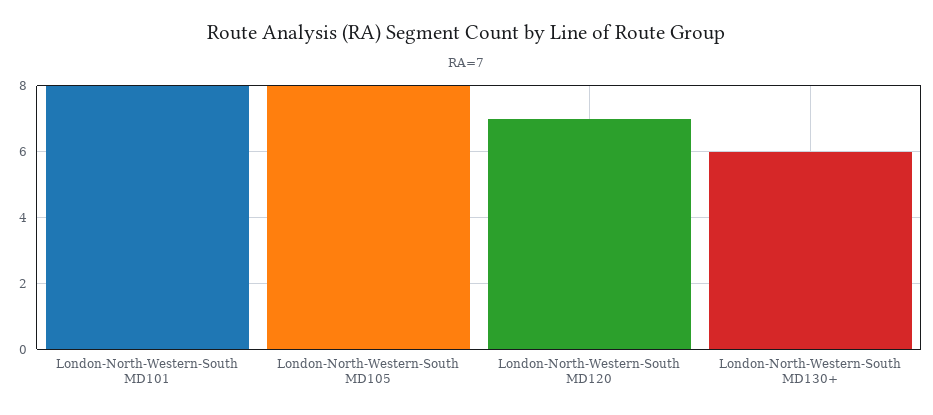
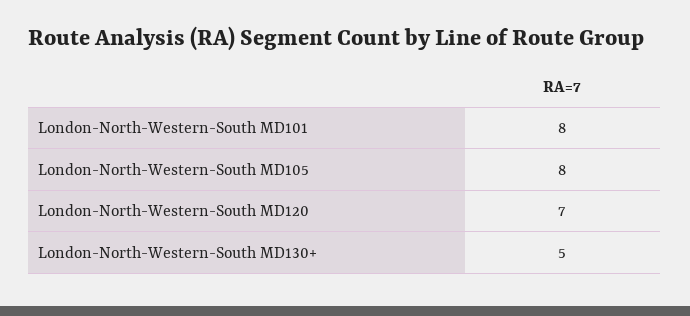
  {
    "London-North-Western-South MD101": 8,
    "London-North-Western-South MD105": 8,
    "London-North-Western-South MD120": 7,
-   "London-North-Western-South MD130+": 6
+   "London-North-Western-South MD130+": 5
  }

